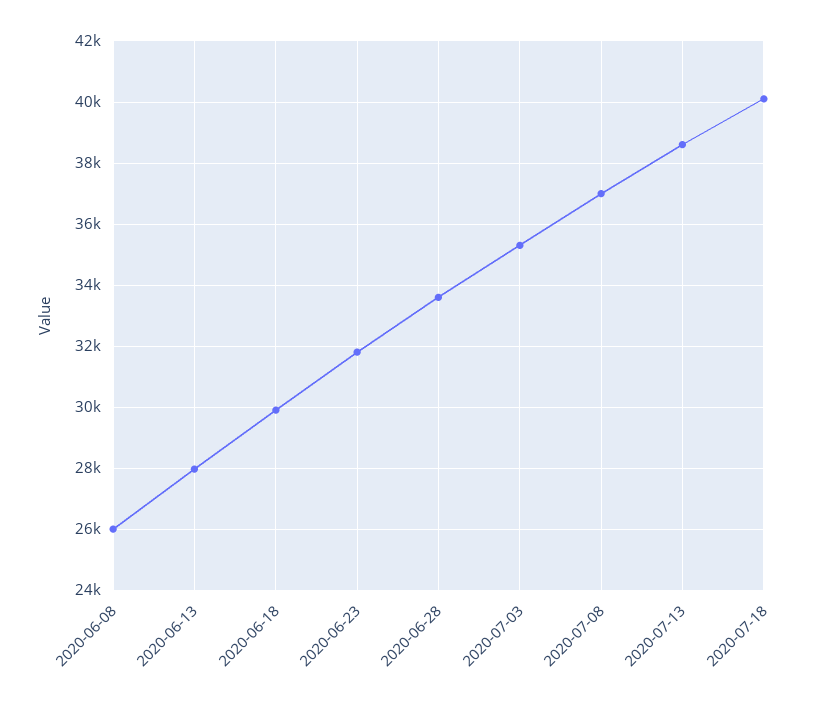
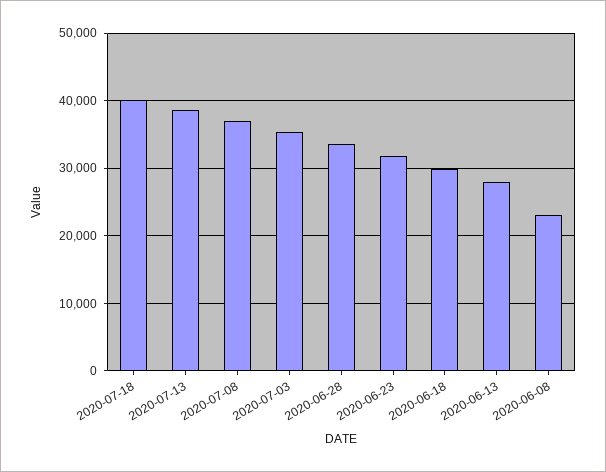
  {
-   "2020-06-08": 26000,
+   "2020-06-08": 23000,
    "2020-06-13": 28000,
    "2020-06-18": 30000,
    "2020-06-23": 31800,
    "2020-06-28": 33600,
    "2020-07-03": 35400,
    "2020-07-08": 37000,
    "2020-07-13": 38600,
    "2020-07-18": 40200
  }

